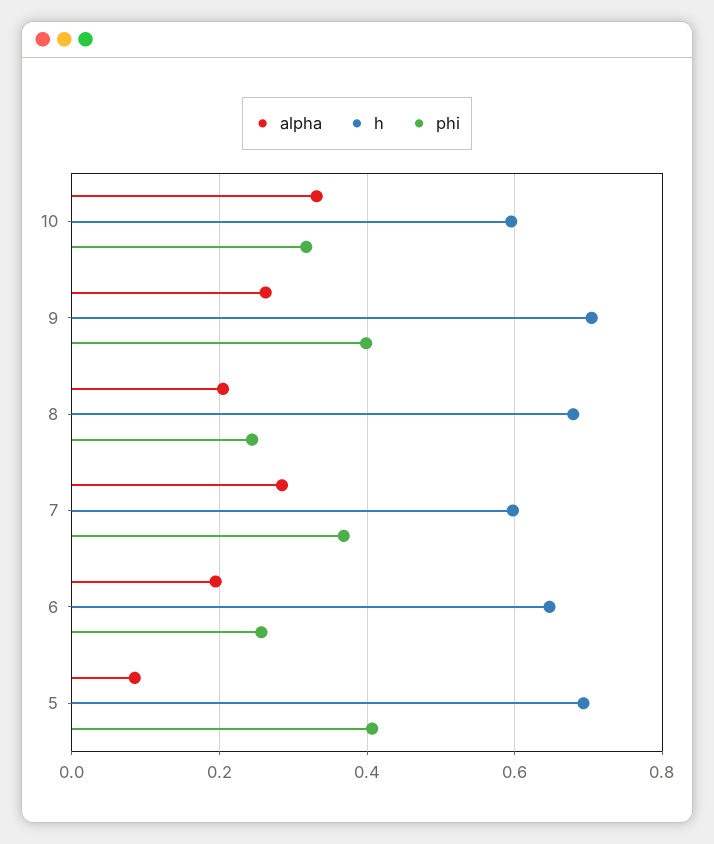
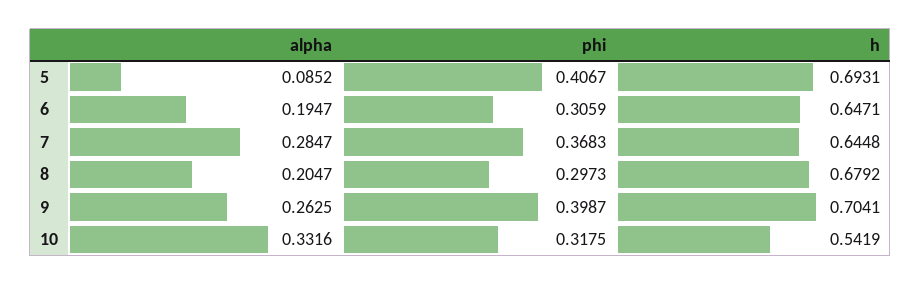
  {
    "alpha": {
      "10": 0.3316,
      "9": 0.2625,
      "8": 0.2047,
      "7": 0.2847,
      "6": 0.1947,
      "5": 0.0852
    },
    "h": {
-     "10": 0.6,
+     "10": 0.5419,
      "9": 0.7041,
      "8": 0.6792,
-     "7": 0.6,
+     "7": 0.6448,
      "6": 0.6471,
      "5": 0.6931
    },
    "phi": {
      "10": 0.3175,
      "9": 0.3987,
-     "8": 0.24,
+     "8": 0.2973,
      "7": 0.3683,
-     "6": 0.26,
+     "6": 0.3059,
      "5": 0.4067
    }
  }

